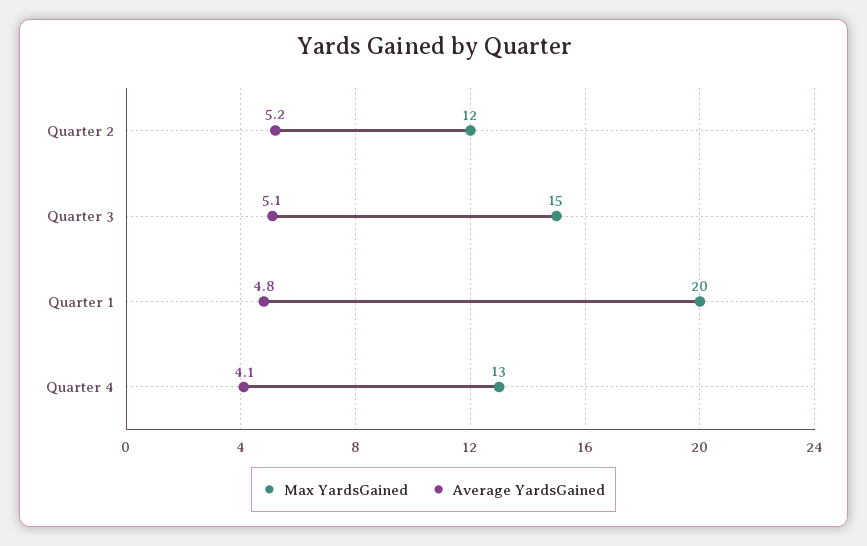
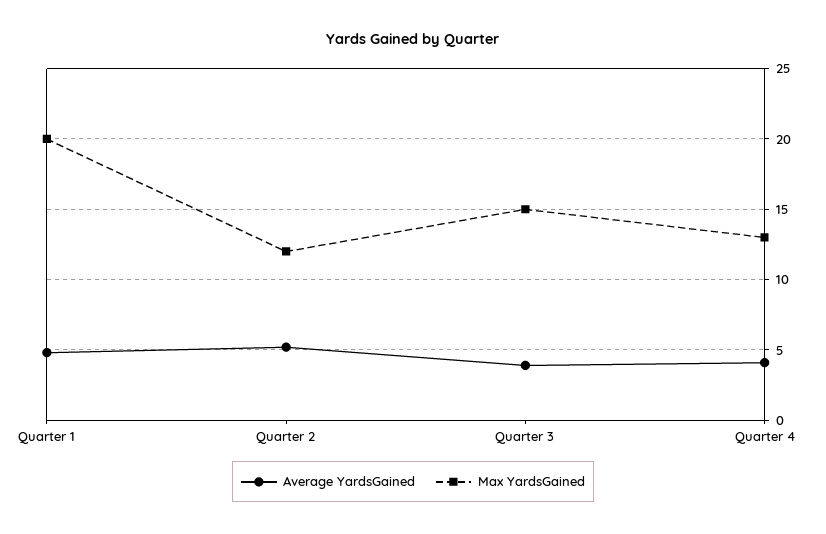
  {
    "Max YardsGained": {
      "Quarter 2": 12,
      "Quarter 3": 15,
      "Quarter 1": 20,
      "Quarter 4": 13
    },
    "Average YardsGained": {
      "Quarter 2": 5.2,
-     "Quarter 3": 5.1,
+     "Quarter 3": 4,
      "Quarter 1": 4.8,
      "Quarter 4": 4.1
    }
  }

